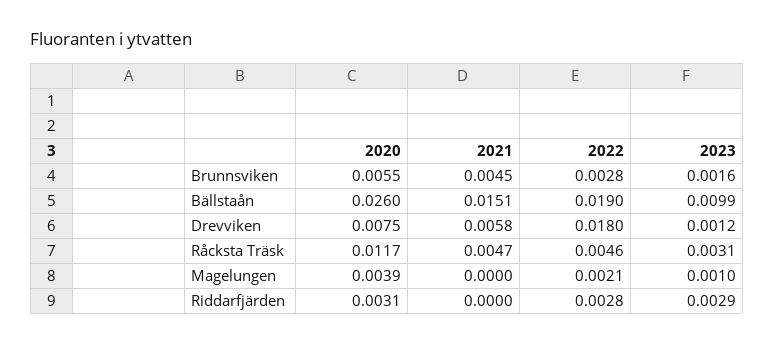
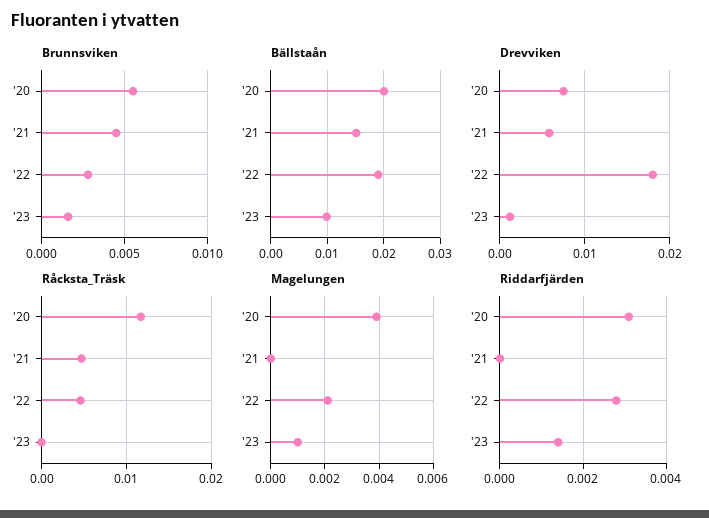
  {
    "Brunnsviken": {
      "2020": 0.0055,
      "2021": 0.0045,
      "2022": 0.0028,
      "2023": 0.0016
    },
    "Bällstaån": {
-     "2020": 0.026,
+     "2020": 0.02,
      "2021": 0.0151,
      "2022": 0.019,
      "2023": 0.0099
    },
    "Drevviken": {
      "2020": 0.0075,
      "2021": 0.0058,
      "2022": 0.018,
      "2023": 0.0012
    },
    "Råcksta Träsk": {
      "2020": 0.0117,
      "2021": 0.0047,
      "2022": 0.0046,
-     "2023": 0.0031
+     "2023": 0
    },
    "Magelungen": {
      "2020": 0.0039,
      "2021": 0,
      "2022": 0.0021,
      "2023": 0.001
    },
    "Riddarfjärden": {
      "2020": 0.0031,
      "2021": 0,
      "2022": 0.0028,
-     "2023": 0.0029
+     "2023": 0.0015
    }
  }

